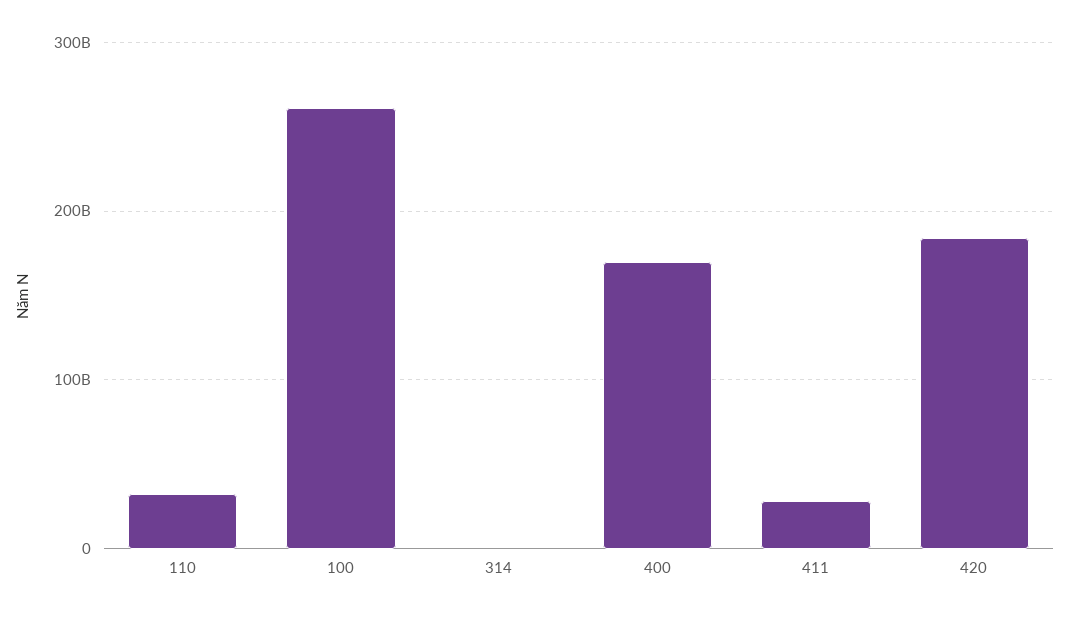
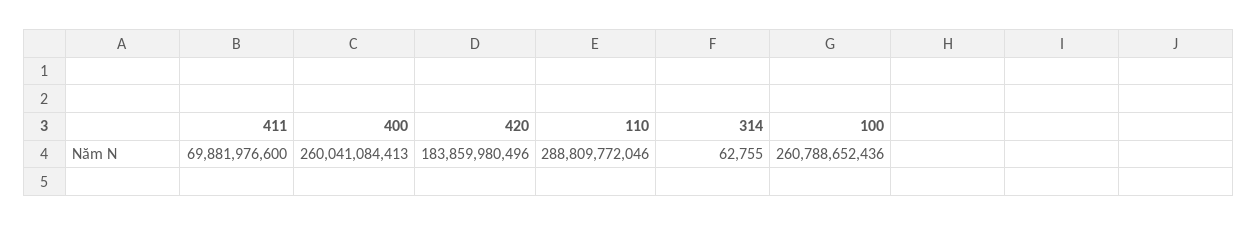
  {
-   "110": 30000000000,
+   "110": 288809772046,
    "100": 260788652436,
    "314": 62755,
-   "400": 170000000000,
+   "400": 260041084413,
-   "411": 30000000000,
+   "411": 69881976600,
    "420": 183859980496
  }

